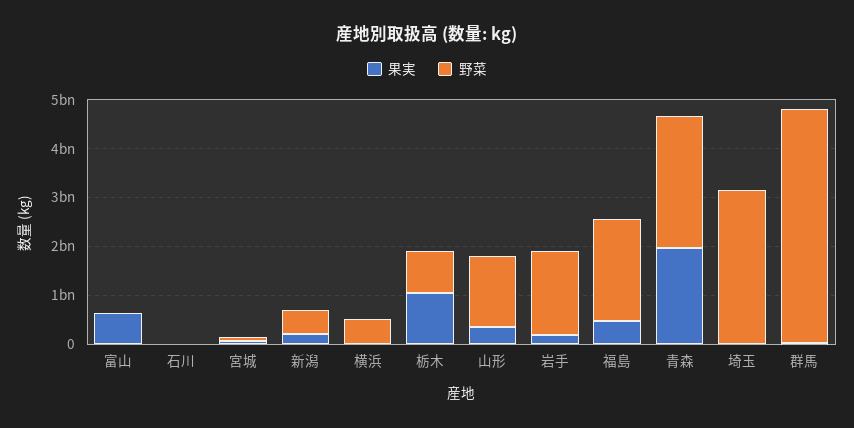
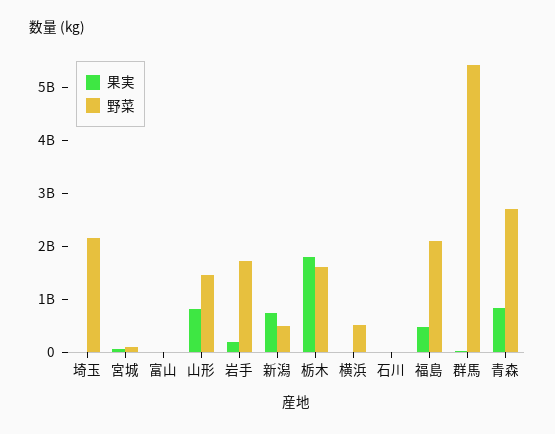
  {
    "果実": {
-     "富山": 600000000,
+     "富山": 0,
      "石川": 0,
      "宮城": 0,
-     "新潟": 200000000,
+     "新潟": 800000000,
      "横浜": 0,
-     "栃木": 1000000000,
+     "栃木": 1800000000,
-     "山形": 400000000,
+     "山形": 800000000,
      "岩手": 200000000,
      "福島": 400000000,
-     "青森": 2000000000,
+     "青森": 800000000,
      "埼玉": 0,
      "群馬": 0
    },
    "野菜": {
      "富山": 0,
      "石川": 0,
      "宮城": 0,
      "新潟": 600000000,
      "横浜": 600000000,
-     "栃木": 800000000,
+     "栃木": 1600000000,
      "山形": 1400000000,
      "岩手": 1800000000,
      "福島": 2000000000,
      "青森": 2800000000,
-     "埼玉": 3200000000,
+     "埼玉": 2200000000,
-     "群馬": 4800000000
+     "群馬": 5400000000
    }
  }

